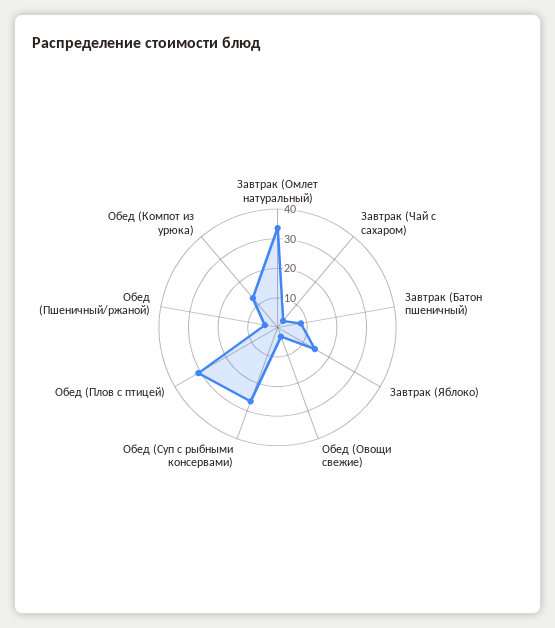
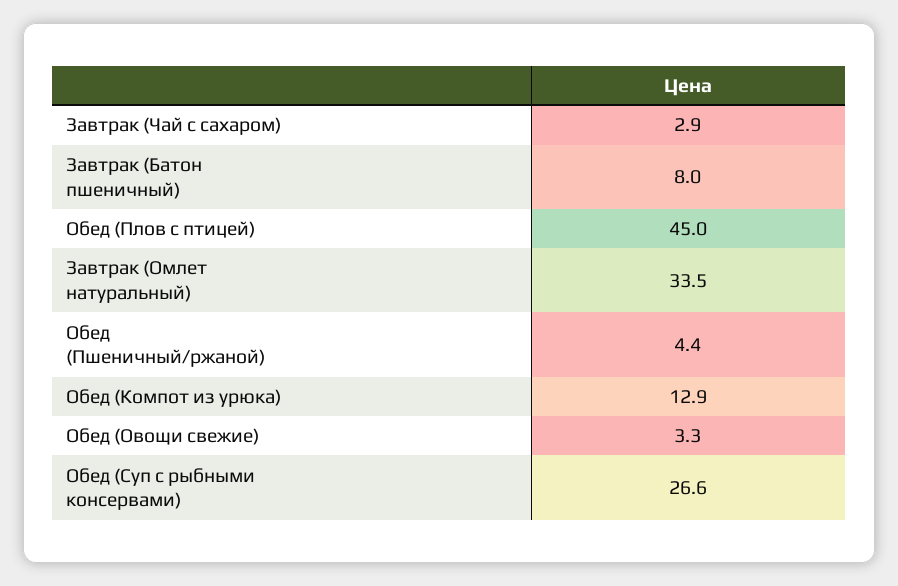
  {
    "Завтрак (Омлет натуральный)": 33.5,
    "Завтрак (Чай с сахаром)": 2.9,
    "Завтрак (Батон пшеничный)": 8,
-   "Завтрак (Яблоко)": 15,
    "Обед (Овощи свежие)": 3.3,
    "Обед (Суп с рыбными консервами)": 26.6,
-   "Обед (Плов с птицей)": 30,
+   "Обед (Плов с птицей)": 45,
    "Обед (Пшеничный/ржаной)": 4.4,
    "Обед (Компот из урюка)": 12.9
  }

